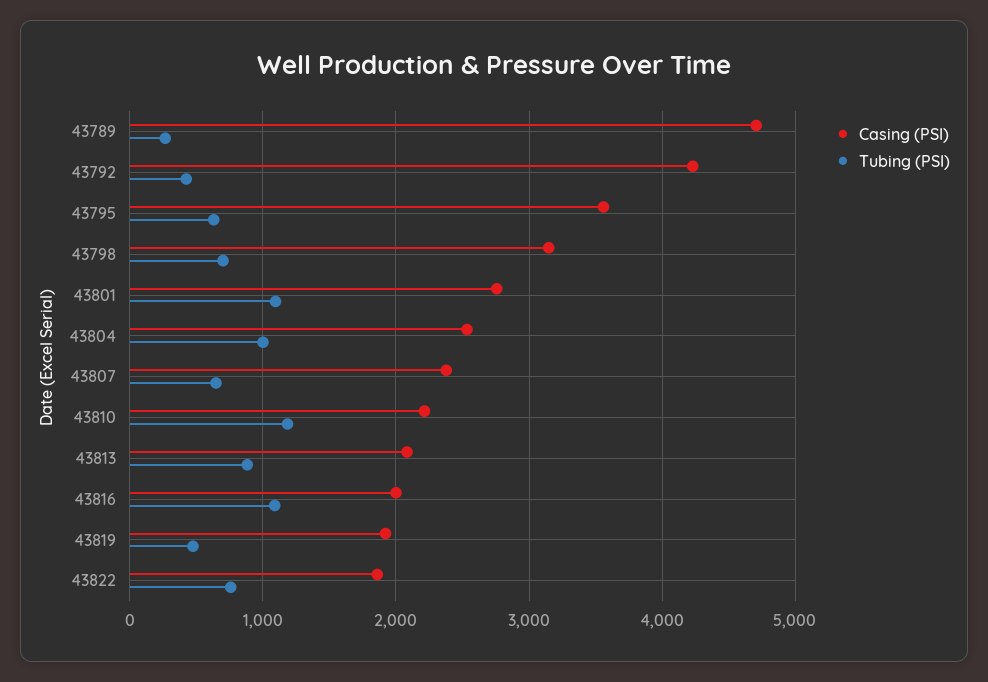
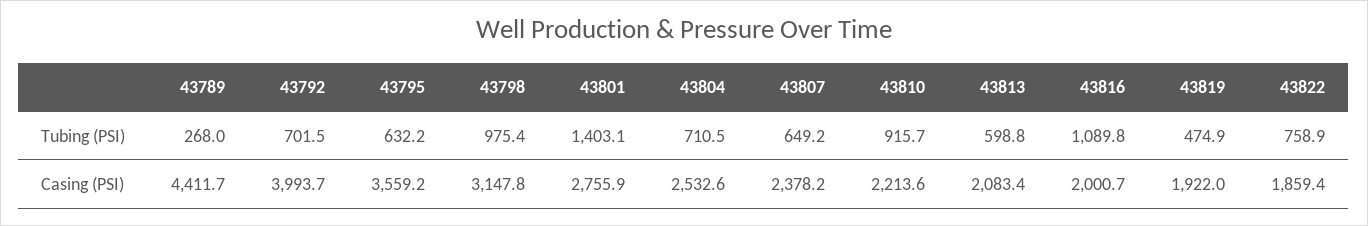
  {
    "Casing (PSI)": {
-     "43789": 4700,
+     "43789": 4411.7,
-     "43792": 4200,
+     "43792": 3993.7,
      "43795": 3559.2,
      "43798": 3147.8,
      "43801": 2755.9,
      "43804": 2532.6,
      "43807": 2378.2,
      "43810": 2213.6,
      "43813": 2083.4,
      "43816": 2000.7,
      "43819": 1922,
      "43822": 1859.4
    },
    "Tubing (PSI)": {
      "43789": 268,
-     "43792": 400,
+     "43792": 701.5,
      "43795": 632.2,
-     "43798": 700,
+     "43798": 975.4,
-     "43801": 1100,
+     "43801": 1403.1,
-     "43804": 1000,
+     "43804": 710.5,
      "43807": 649.2,
-     "43810": 1200,
+     "43810": 915.7,
-     "43813": 900,
+     "43813": 598.8,
      "43816": 1089.8,
      "43819": 474.9,
      "43822": 758.9
    }
  }

